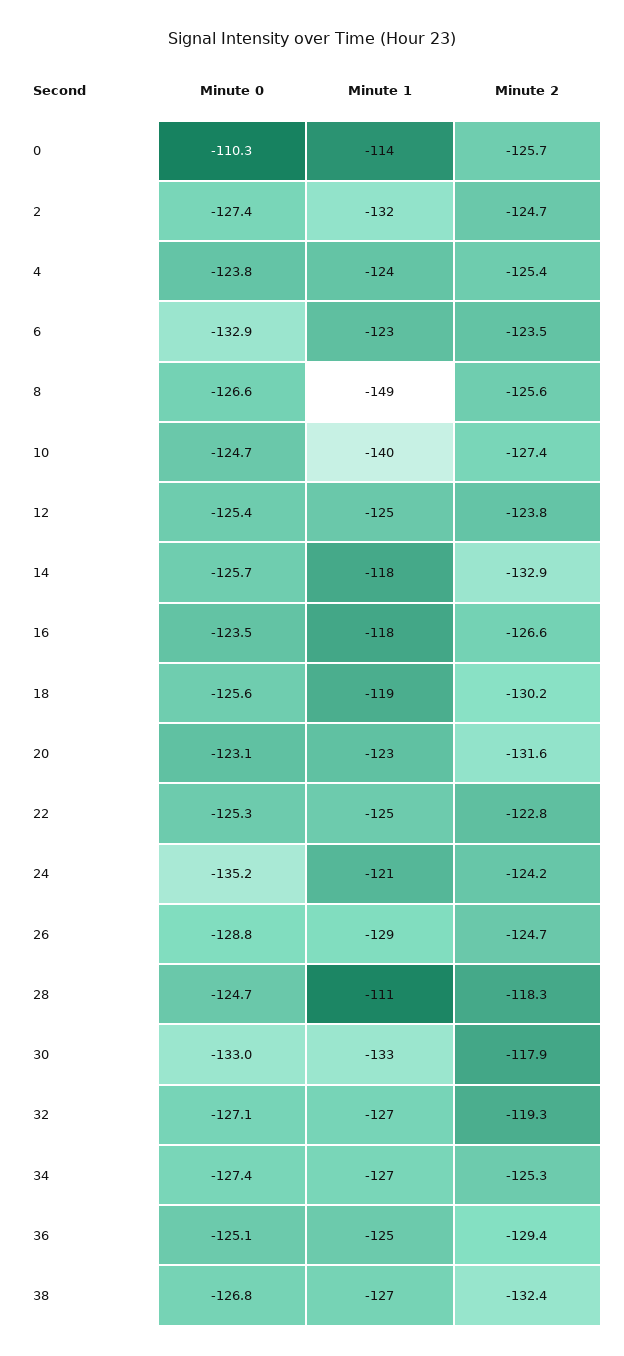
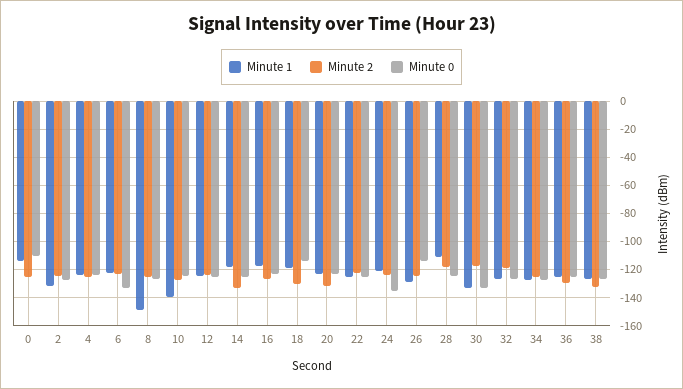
  {
    "Minute 0": {
      "0": -110.3,
      "2": -127.4,
      "4": -123.8,
      "6": -132.9,
      "8": -126.6,
      "10": -124.7,
      "12": -125.4,
      "14": -125.7,
      "16": -123.5,
-     "18": -125.6,
+     "18": -115,
      "20": -123.1,
      "22": -125.3,
      "24": -135.2,
-     "26": -128.8,
+     "26": -115,
      "28": -124.7,
      "30": -133,
      "32": -127.1,
      "34": -127.4,
      "36": -125.1,
      "38": -126.8
    },
    "Minute 1": {
      "0": -114,
      "2": -132,
      "4": -124,
      "6": -123,
      "8": -149,
      "10": -140,
      "12": -125,
      "14": -118,
      "16": -118,
      "18": -119,
      "20": -123,
      "22": -125,
      "24": -121,
      "26": -129,
      "28": -111,
      "30": -133,
      "32": -127,
      "34": -127,
      "36": -125,
      "38": -127
    },
    "Minute 2": {
      "0": -125.7,
      "2": -124.7,
      "4": -125.4,
      "6": -123.5,
      "8": -125.6,
      "10": -127.4,
      "12": -123.8,
      "14": -132.9,
      "16": -126.6,
      "18": -130.2,
      "20": -131.6,
      "22": -122.8,
      "24": -124.2,
      "26": -124.7,
      "28": -118.3,
      "30": -117.9,
      "32": -119.3,
      "34": -125.3,
      "36": -129.4,
      "38": -132.4
    }
  }

